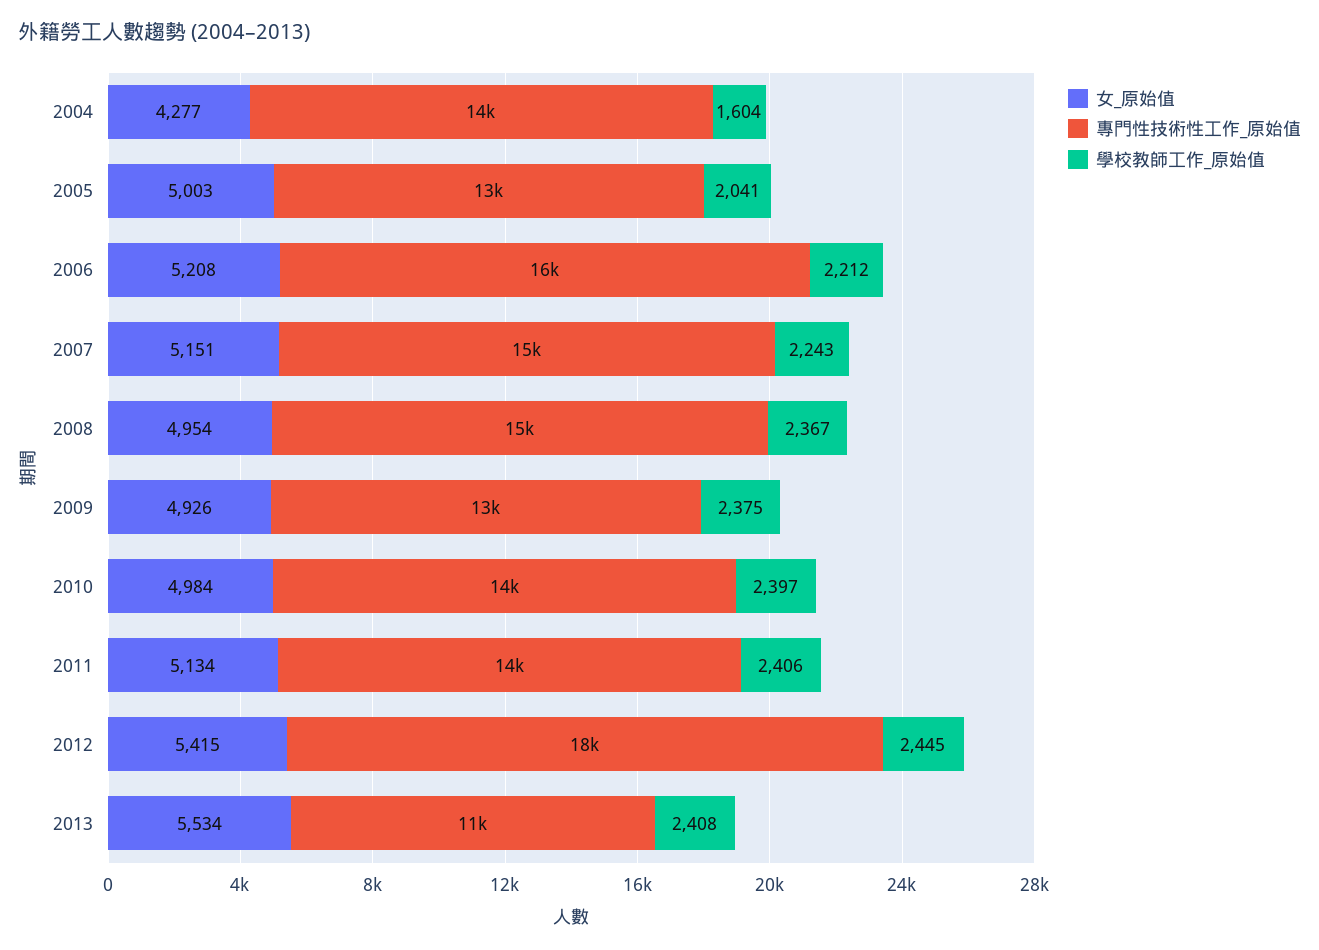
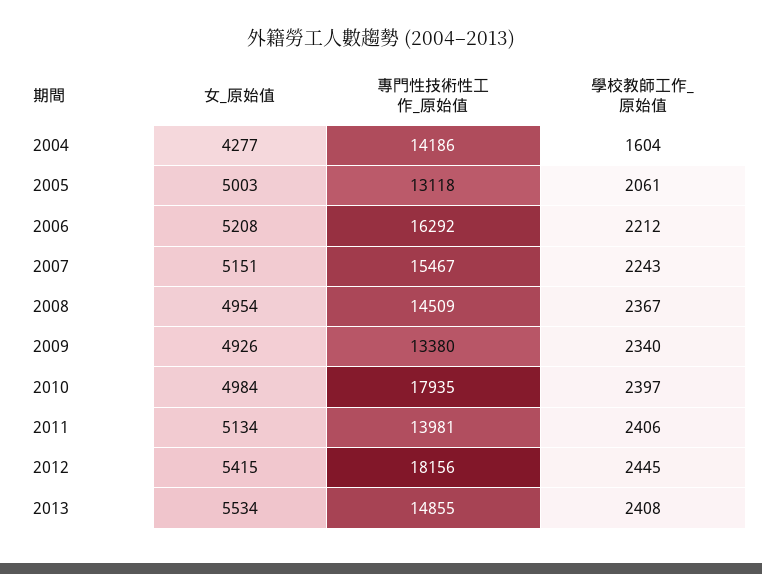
  {
    "女_原始值": {
      "2004": 4277,
      "2005": 5003,
      "2006": 5208,
      "2007": 5151,
      "2008": 4954,
      "2009": 4926,
      "2010": 4984,
      "2011": 5134,
      "2012": 5415,
      "2013": 5534
    },
    "專門性技術性工作_原始值": {
      "2004": 14186,
      "2005": 13118,
      "2006": 16292,
      "2007": 15467,
      "2008": 14509,
      "2009": 13380,
-     "2010": 14000,
+     "2010": 17935,
      "2011": 13981,
      "2012": 18156,
-     "2013": 11000
+     "2013": 14855
    },
    "學校教師工作_原始值": {
      "2004": 1604,
-     "2005": 2041,
+     "2005": 2061,
      "2006": 2212,
      "2007": 2243,
      "2008": 2367,
-     "2009": 2375,
+     "2009": 2340,
      "2010": 2397,
      "2011": 2406,
      "2012": 2445,
      "2013": 2408
    }
  }

